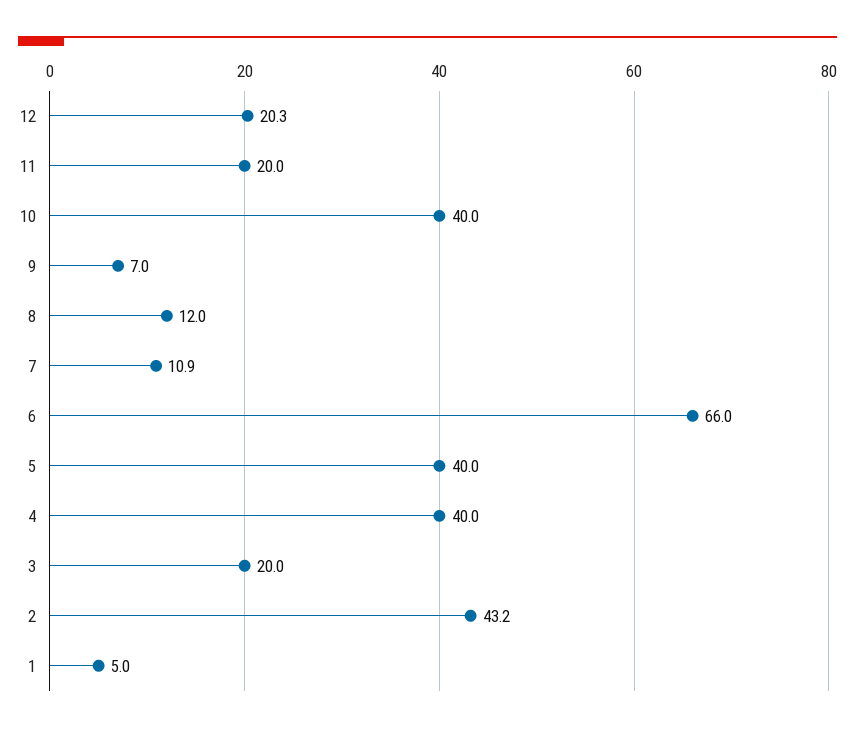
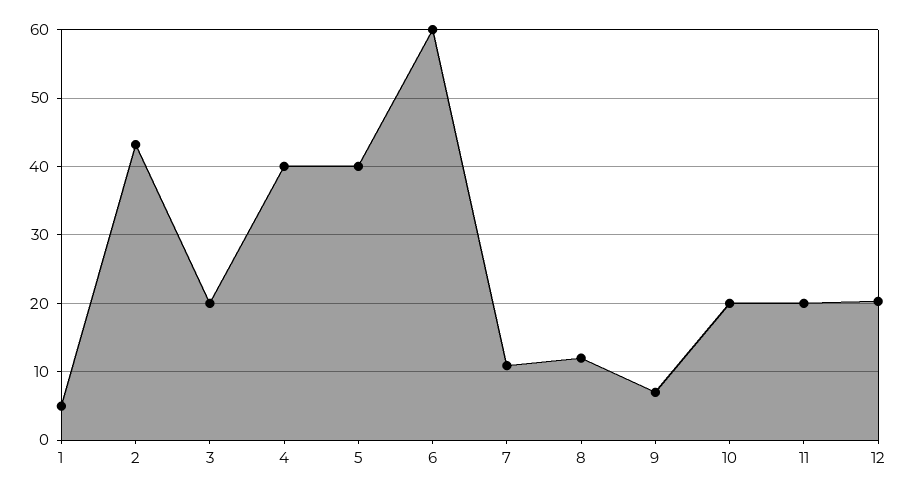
  {
    "12": 20.3,
    "11": 20,
-   "10": 40,
+   "10": 20,
    "9": 7,
    "8": 12,
    "7": 10.9,
-   "6": 66,
+   "6": 60,
    "5": 40,
    "4": 40,
    "3": 20,
    "2": 43.2,
    "1": 5
  }

